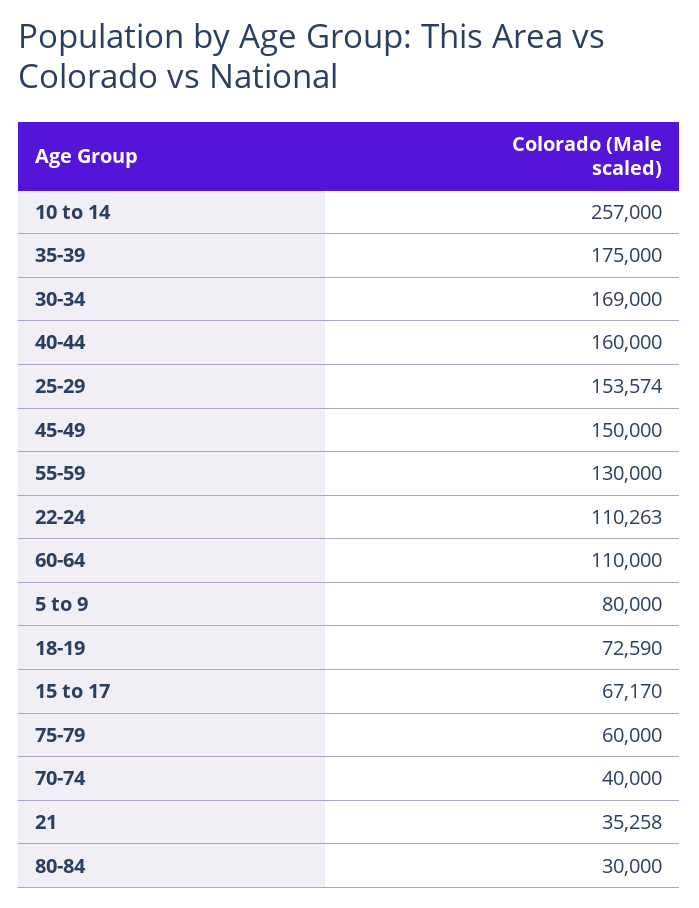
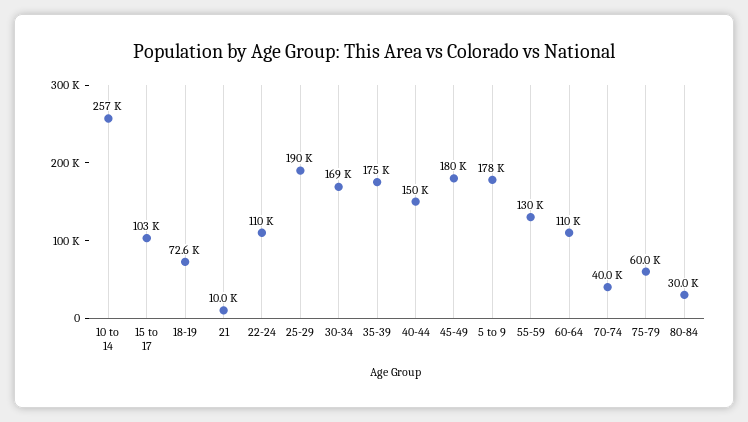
  {
    "10 to 14": 257000,
    "35-39": 175000,
    "30-34": 169000,
-   "40-44": 160000,
+   "40-44": 150000,
-   "25-29": 153574,
+   "25-29": 190000,
-   "45-49": 150000,
+   "45-49": 180000,
    "55-59": 130000,
    "22-24": 110263,
    "60-64": 110000,
-   "5 to 9": 80000,
+   "5 to 9": 178000,
    "18-19": 72590,
-   "15 to 17": 67170,
+   "15 to 17": 103000,
    "75-79": 60000,
    "70-74": 40000,
-   "21": 35258,
+   "21": 10000,
    "80-84": 30000
  }

